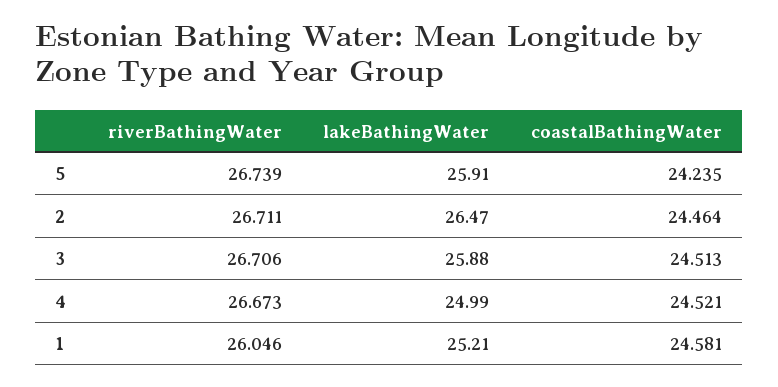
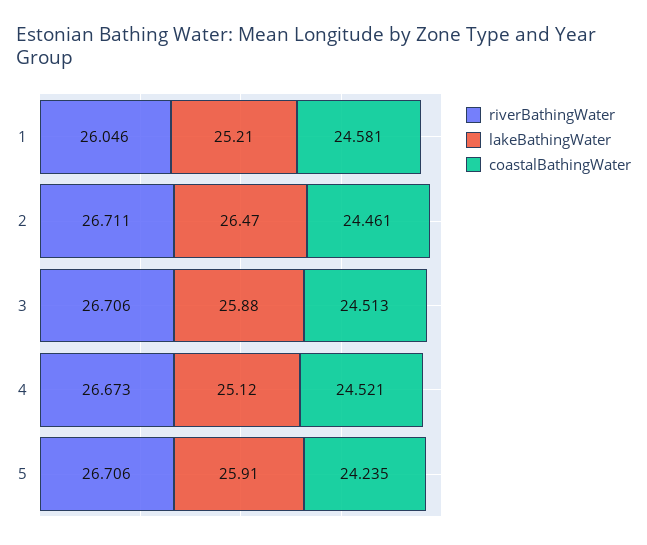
  {
    "riverBathingWater": {
-     "5": 26.739,
+     "5": 26.706,
      "2": 26.711,
      "3": 26.706,
      "4": 26.673,
      "1": 26.046
    },
    "lakeBathingWater": {
      "5": 25.91,
      "2": 26.47,
      "3": 25.88,
-     "4": 24.99,
+     "4": 25.12,
      "1": 25.21
    },
    "coastalBathingWater": {
      "5": 24.235,
-     "2": 24.464,
+     "2": 24.461,
      "3": 24.513,
      "4": 24.521,
      "1": 24.581
    }
  }

